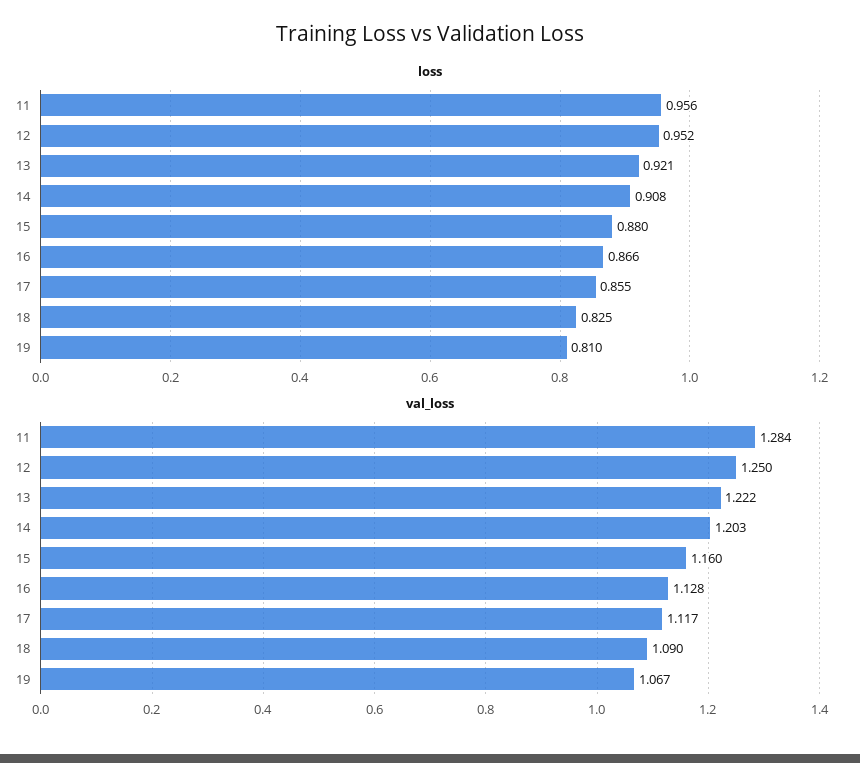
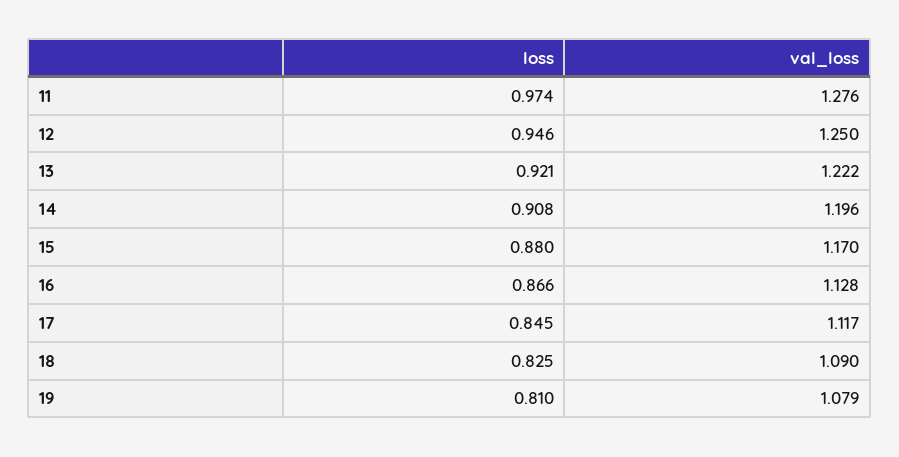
  {
    "loss": {
-     "11": 0.956,
+     "11": 0.974,
-     "12": 0.952,
+     "12": 0.946,
      "13": 0.921,
      "14": 0.908,
      "15": 0.88,
      "16": 0.866,
-     "17": 0.855,
+     "17": 0.845,
      "18": 0.825,
      "19": 0.81
    },
    "val_loss": {
-     "11": 1.284,
+     "11": 1.276,
      "12": 1.25,
      "13": 1.222,
-     "14": 1.203,
+     "14": 1.196,
-     "15": 1.16,
+     "15": 1.17,
      "16": 1.128,
      "17": 1.117,
      "18": 1.09,
-     "19": 1.067
+     "19": 1.079
    }
  }

